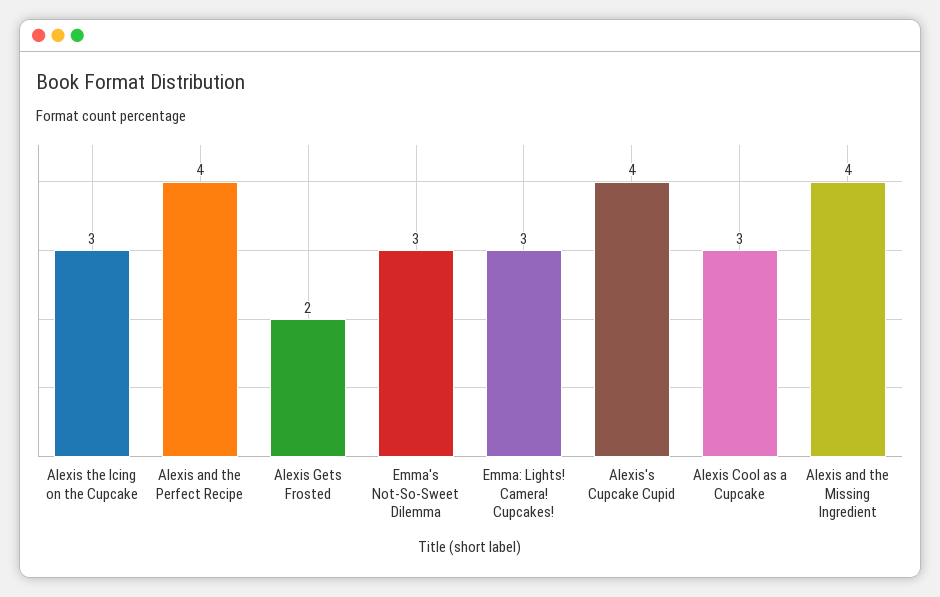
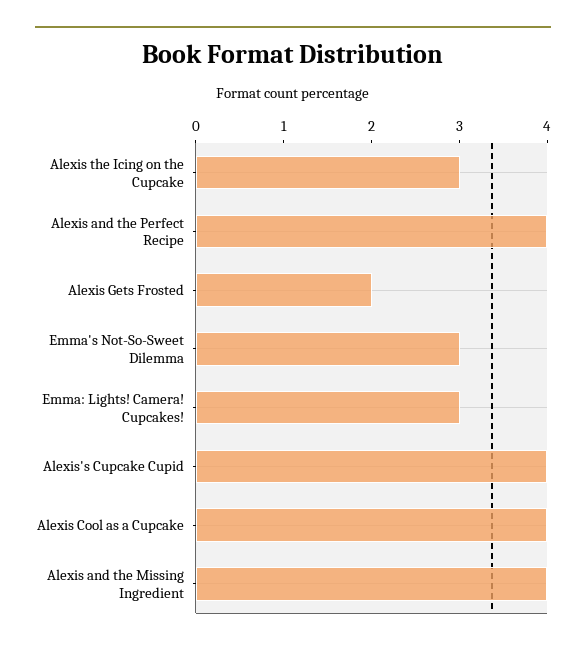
  {
    "Alexis the Icing on the Cupcake": 3,
    "Alexis and the Perfect Recipe": 4,
    "Alexis Gets Frosted": 2,
    "Emma's Not-So-Sweet Dilemma": 3,
    "Emma: Lights! Camera! Cupcakes!": 3,
    "Alexis's Cupcake Cupid": 4,
-   "Alexis Cool as a Cupcake": 3,
+   "Alexis Cool as a Cupcake": 4,
    "Alexis and the Missing Ingredient": 4
  }

